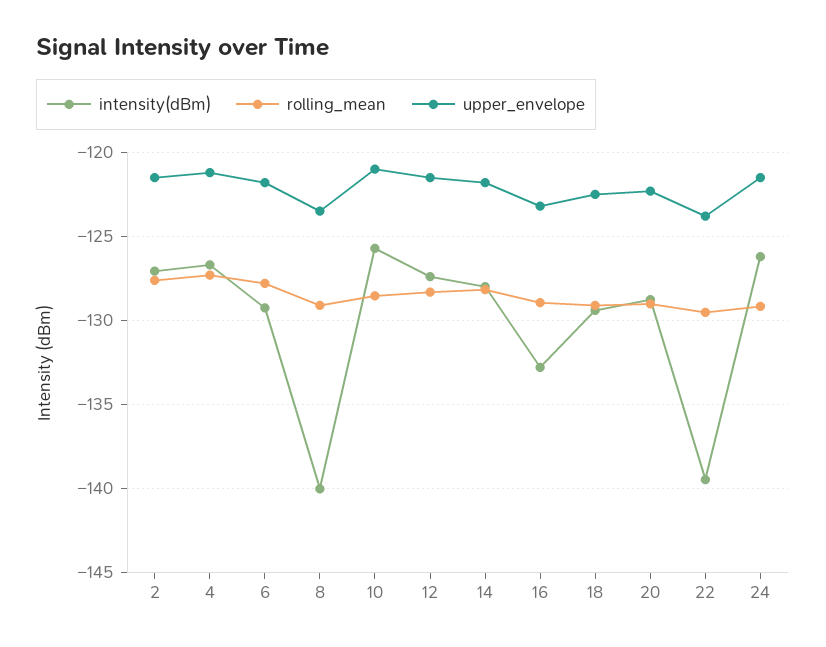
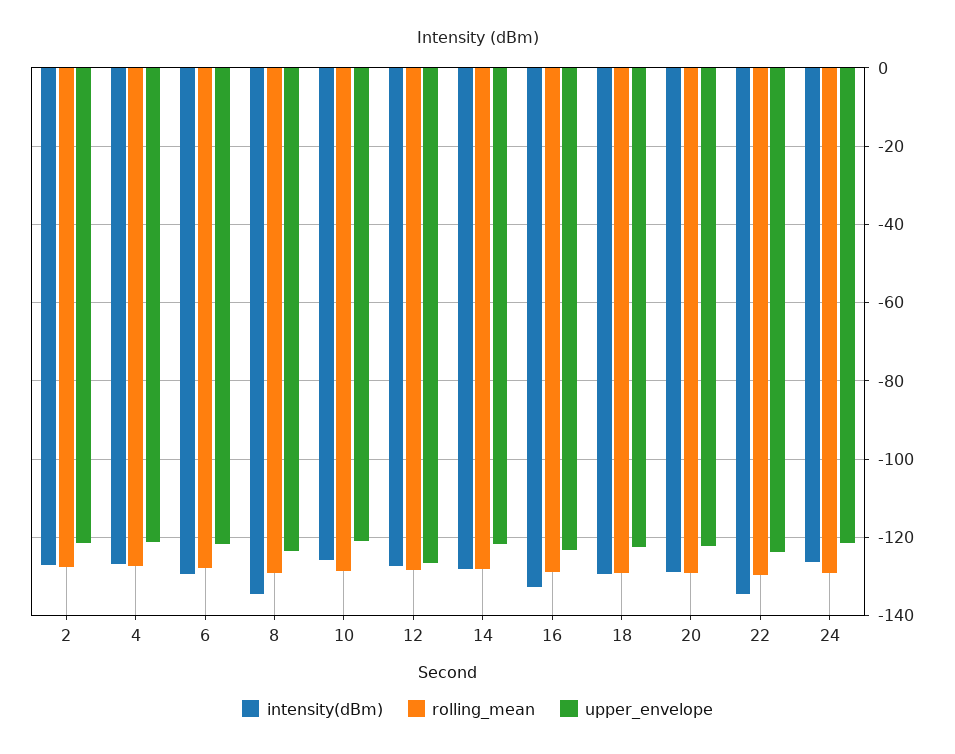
  {
    "intensity(dBm)": {
      "2": -127,
      "4": -126.5,
      "6": -129.5,
-     "8": -140,
+     "8": -134,
      "10": -125.5,
      "12": -127.5,
      "14": -128,
      "16": -133,
      "18": -129.5,
      "20": -129,
-     "22": -139.5,
+     "22": -134,
      "24": -126
    },
    "rolling_mean": {
      "2": -127.5,
      "4": -127.5,
      "6": -128,
      "8": -129,
      "10": -128.5,
      "12": -128.5,
      "14": -128,
      "16": -129,
      "18": -129,
      "20": -129,
      "22": -129.5,
      "24": -129
    },
    "upper_envelope": {
      "2": -121.5,
      "4": -121,
      "6": -122,
      "8": -123.5,
      "10": -121,
-     "12": -121.5,
+     "12": -126,
      "14": -122,
      "16": -123,
      "18": -122.5,
      "20": -122.5,
      "22": -124,
      "24": -121.5
    }
  }

